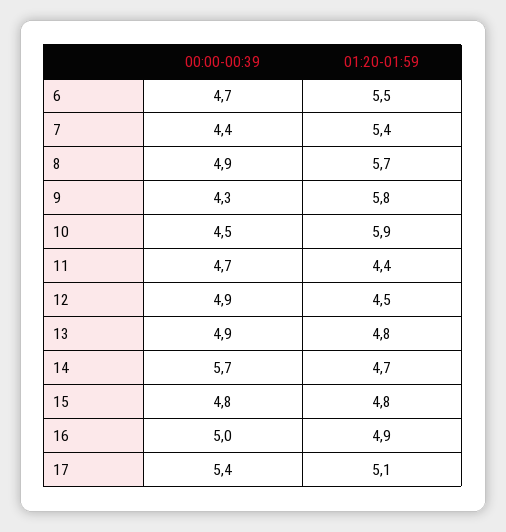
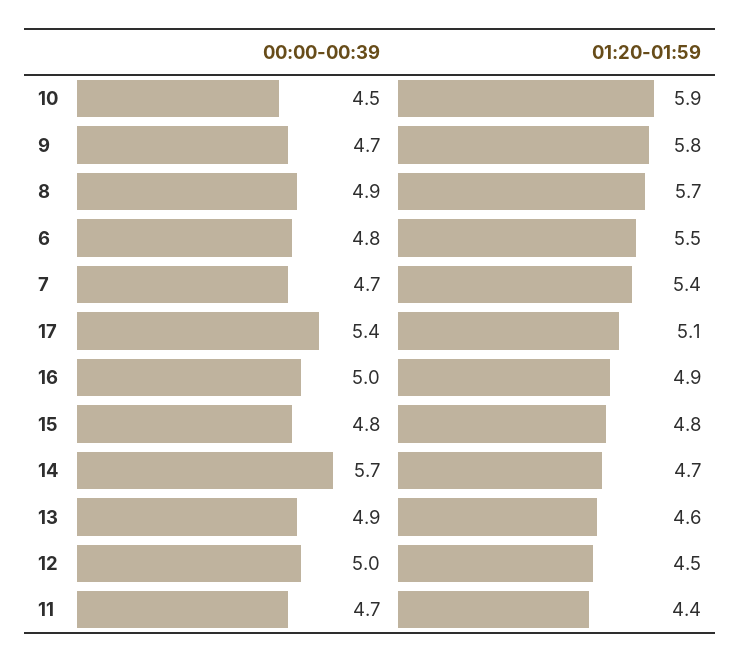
  {
    "00:00-00:39": {
-     "6": 4.7,
+     "6": 4.8,
-     "7": 4.4,
+     "7": 4.7,
      "8": 4.9,
-     "9": 4.3,
+     "9": 4.7,
      "10": 4.5,
      "11": 4.7,
-     "12": 4.9,
+     "12": 5,
      "13": 4.9,
      "14": 5.7,
      "15": 4.8,
      "16": 5,
      "17": 5.4
    },
    "01:20-01:59": {
      "6": 5.5,
      "7": 5.4,
      "8": 5.7,
      "9": 5.8,
      "10": 5.9,
      "11": 4.4,
      "12": 4.5,
-     "13": 4.8,
+     "13": 4.6,
      "14": 4.7,
      "15": 4.8,
      "16": 4.9,
      "17": 5.1
    }
  }

